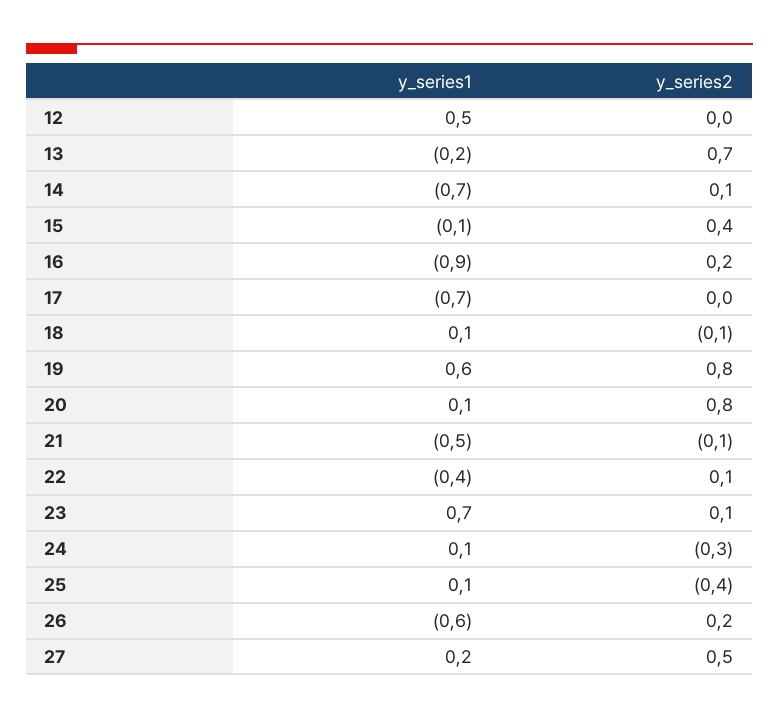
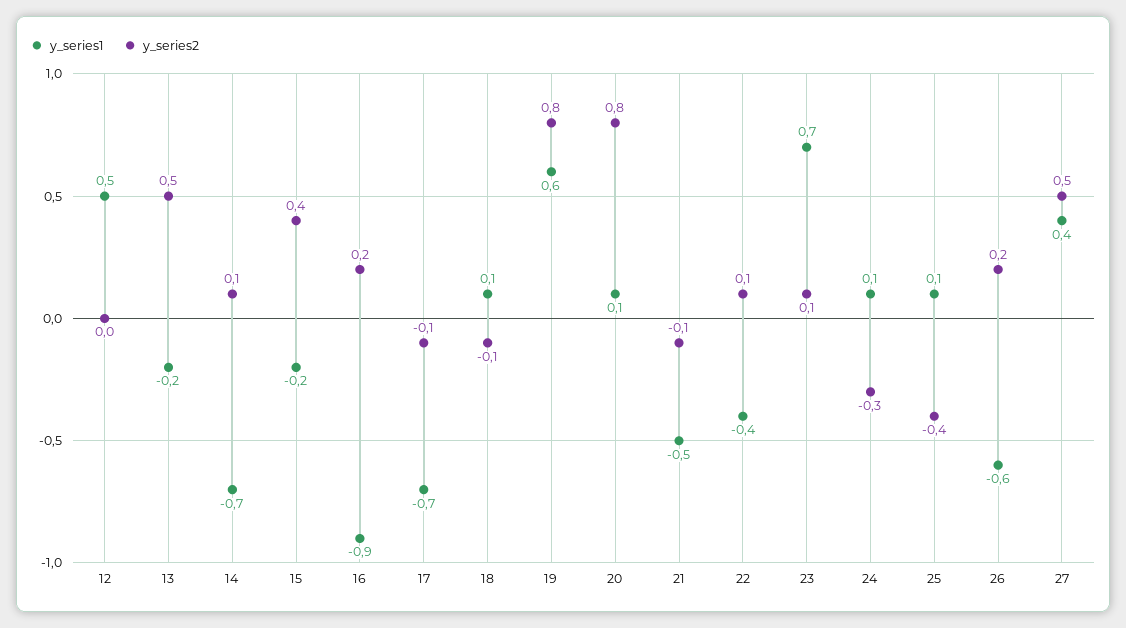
  {
    "y_series1": {
      "12": 0.5,
      "13": -0.2,
      "14": -0.7,
-     "15": -0.1,
+     "15": -0.2,
      "16": -0.9,
      "17": -0.7,
      "18": 0.1,
      "19": 0.6,
      "20": 0.1,
      "21": -0.5,
      "22": -0.4,
      "23": 0.7,
      "24": 0.1,
      "25": 0.1,
      "26": -0.6,
-     "27": 0.2
+     "27": 0.4
    },
    "y_series2": {
      "12": 0,
-     "13": 0.7,
+     "13": 0.5,
      "14": 0.1,
      "15": 0.4,
      "16": 0.2,
-     "17": 0,
+     "17": -0.1,
      "18": -0.1,
      "19": 0.8,
      "20": 0.8,
      "21": -0.1,
      "22": 0.1,
      "23": 0.1,
      "24": -0.3,
      "25": -0.4,
      "26": 0.2,
      "27": 0.5
    }
  }

